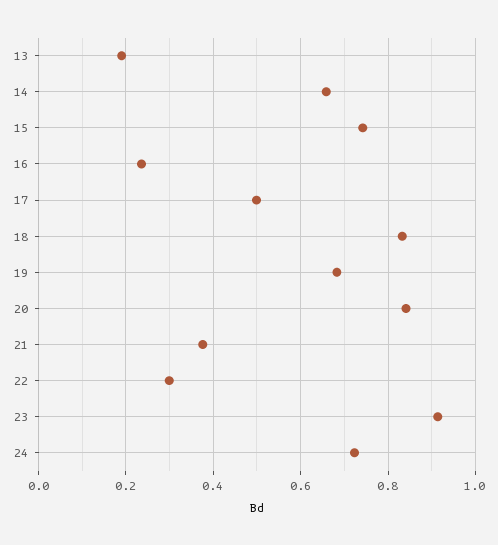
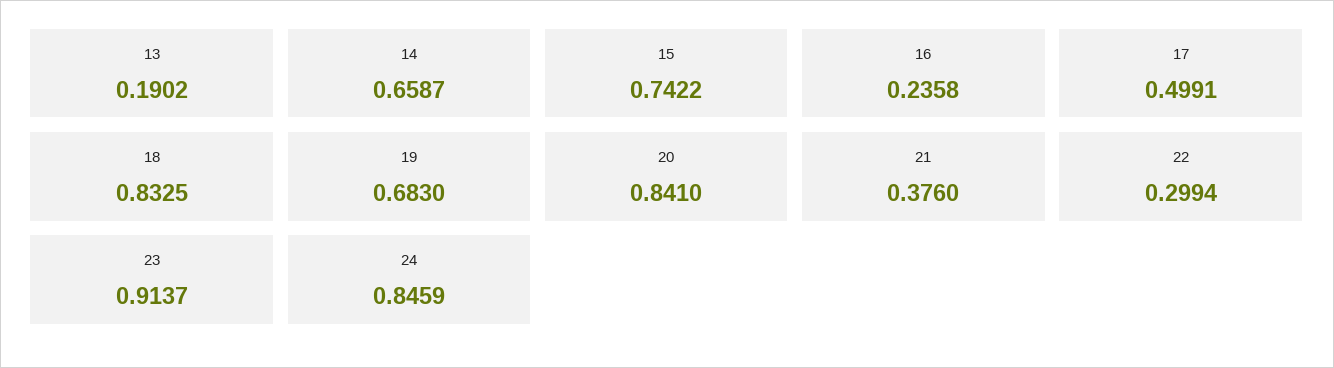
  {
    "13": 0.1902,
    "14": 0.6587,
    "15": 0.7422,
    "16": 0.2358,
    "17": 0.4991,
    "18": 0.8325,
    "19": 0.683,
    "20": 0.841,
    "21": 0.376,
    "22": 0.2994,
    "23": 0.9137,
-   "24": 0.72
+   "24": 0.8459
  }

